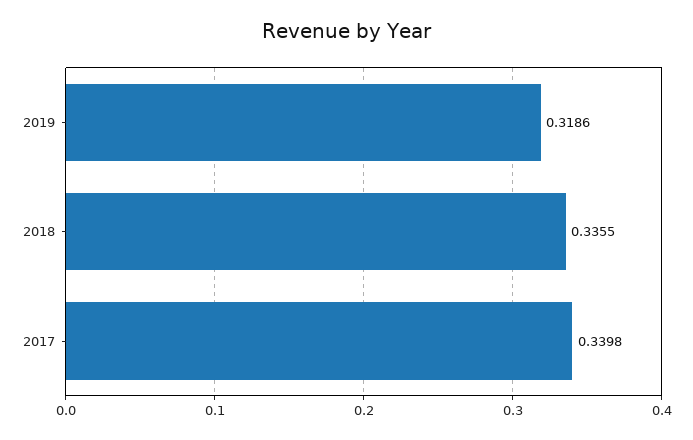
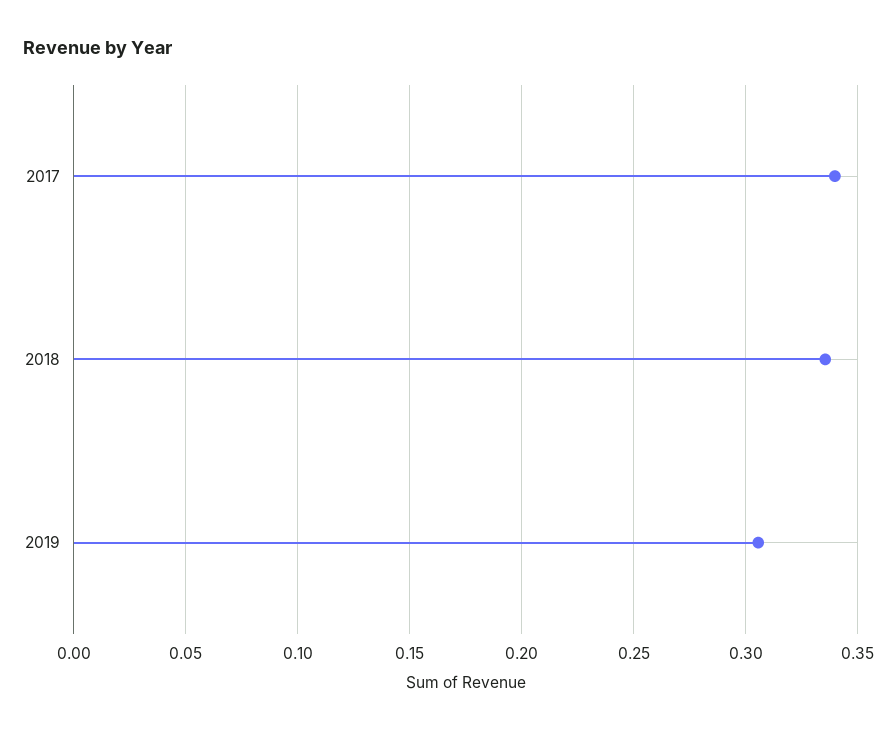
  {
-   "2019": 0.3186,
+   "2019": 0.305,
    "2018": 0.3355,
    "2017": 0.3398
  }

